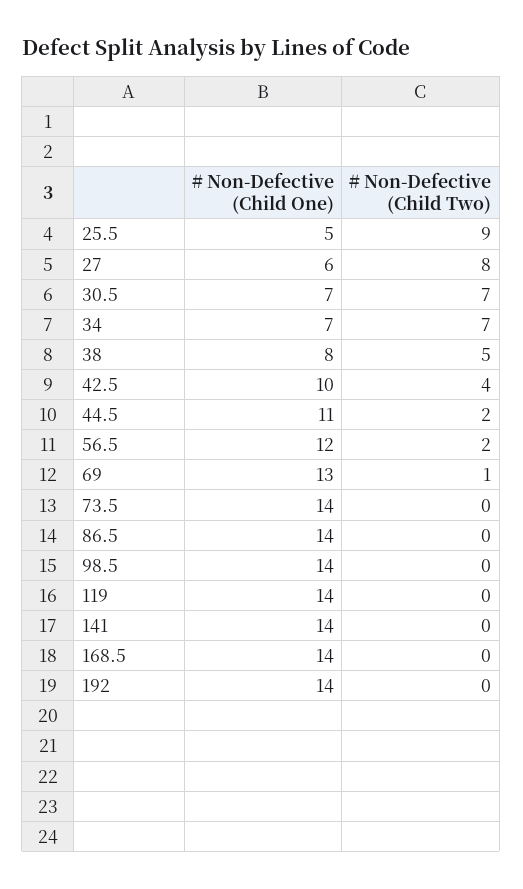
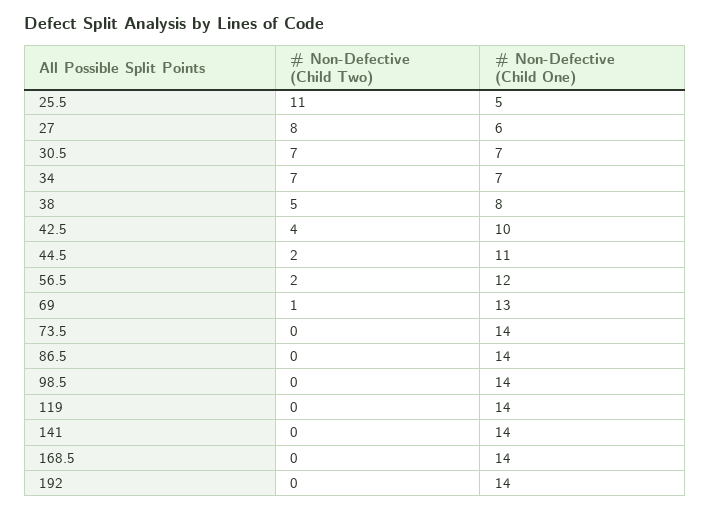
  {
    "# Non-Defective (Child One)": {
      "25.5": 5,
      "27": 6,
      "30.5": 7,
      "34": 7,
      "38": 8,
      "42.5": 10,
      "44.5": 11,
      "56.5": 12,
      "69": 13,
      "73.5": 14,
      "86.5": 14,
      "98.5": 14,
      "119": 14,
      "141": 14,
      "168.5": 14,
      "192": 14
    },
    "# Non-Defective (Child Two)": {
-     "25.5": 9,
+     "25.5": 11,
      "27": 8,
      "30.5": 7,
      "34": 7,
      "38": 5,
      "42.5": 4,
      "44.5": 2,
      "56.5": 2,
      "69": 1,
      "73.5": 0,
      "86.5": 0,
      "98.5": 0,
      "119": 0,
      "141": 0,
      "168.5": 0,
      "192": 0
    }
  }

